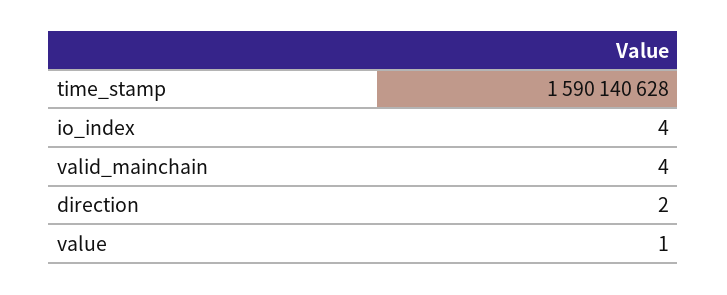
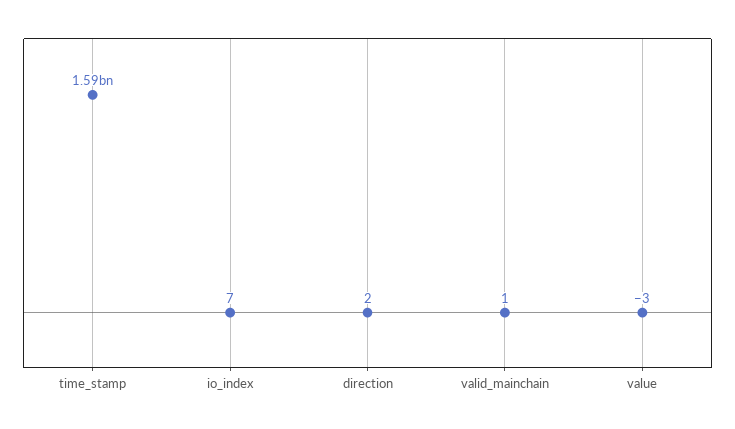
  {
    "time_stamp": 1590140628,
-   "io_index": 4,
+   "io_index": 7,
-   "valid_mainchain": 4,
+   "valid_mainchain": 1,
    "direction": 2,
-   "value": 1
+   "value": -3
  }

